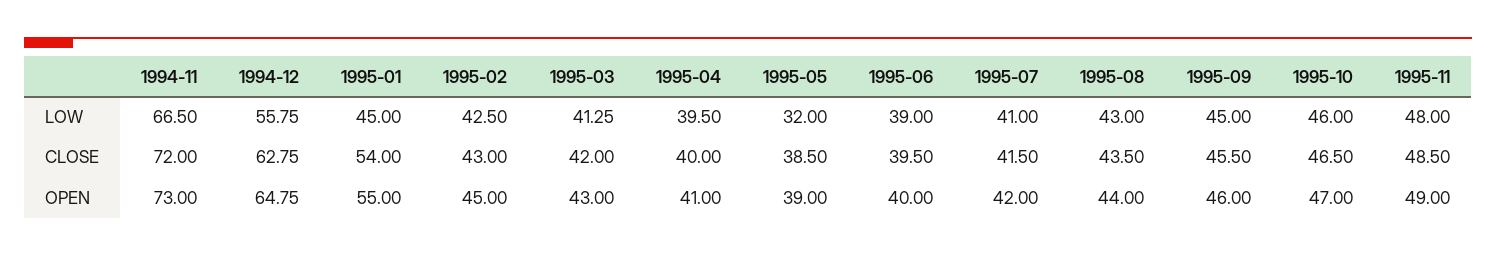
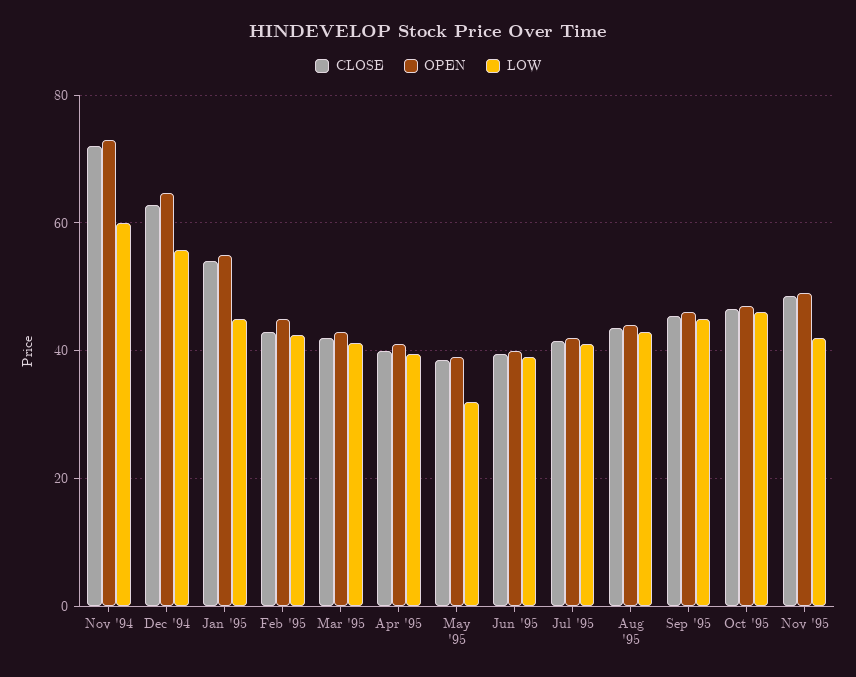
  {
    "LOW": {
-     "1994-11": 66.5,
+     "1994-11": 60,
      "1994-12": 55.75,
      "1995-01": 45,
      "1995-02": 42.5,
      "1995-03": 41.25,
      "1995-04": 39.5,
      "1995-05": 32,
      "1995-06": 39,
      "1995-07": 41,
      "1995-08": 43,
      "1995-09": 45,
      "1995-10": 46,
-     "1995-11": 48
+     "1995-11": 42
    },
    "CLOSE": {
      "1994-11": 72,
      "1994-12": 62.75,
      "1995-01": 54,
      "1995-02": 43,
      "1995-03": 42,
      "1995-04": 40,
      "1995-05": 38.5,
      "1995-06": 39.5,
      "1995-07": 41.5,
      "1995-08": 43.5,
      "1995-09": 45.5,
      "1995-10": 46.5,
      "1995-11": 48.5
    },
    "OPEN": {
      "1994-11": 73,
      "1994-12": 64.75,
      "1995-01": 55,
      "1995-02": 45,
      "1995-03": 43,
      "1995-04": 41,
      "1995-05": 39,
      "1995-06": 40,
      "1995-07": 42,
      "1995-08": 44,
      "1995-09": 46,
      "1995-10": 47,
      "1995-11": 49
    }
  }

